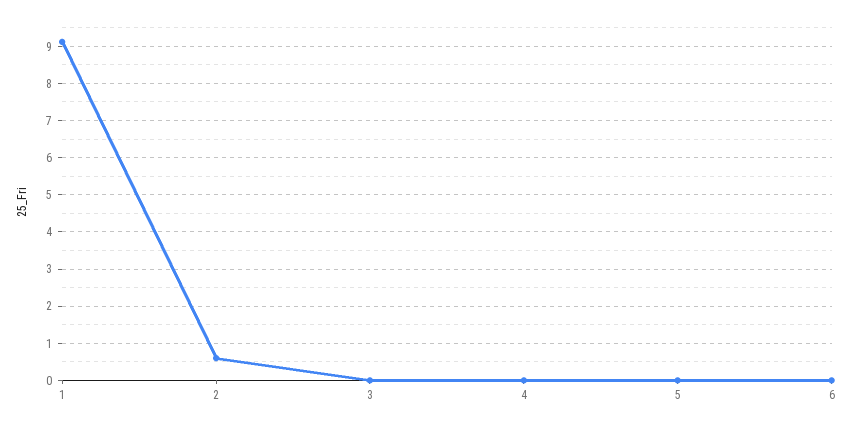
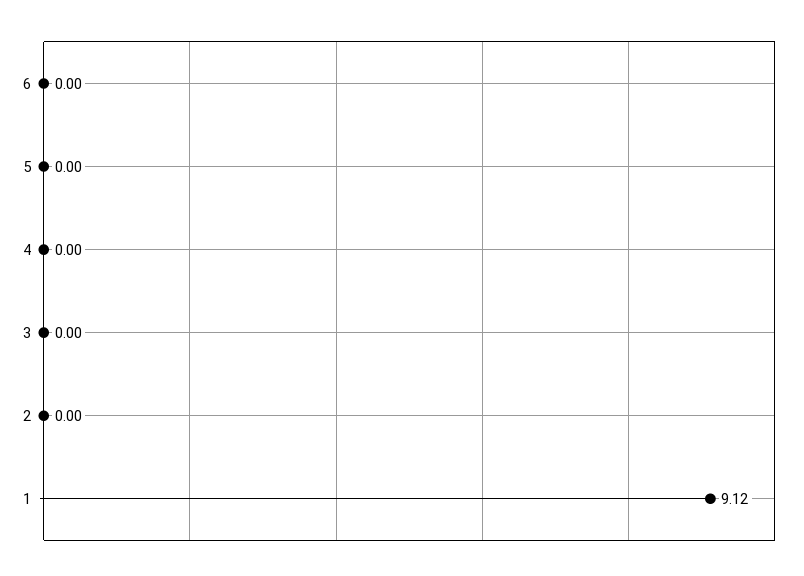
  {
    "1": 9.12,
-   "2": 0.6,
+   "2": 0,
    "3": 0,
    "4": 0,
    "5": 0,
    "6": 0
  }

